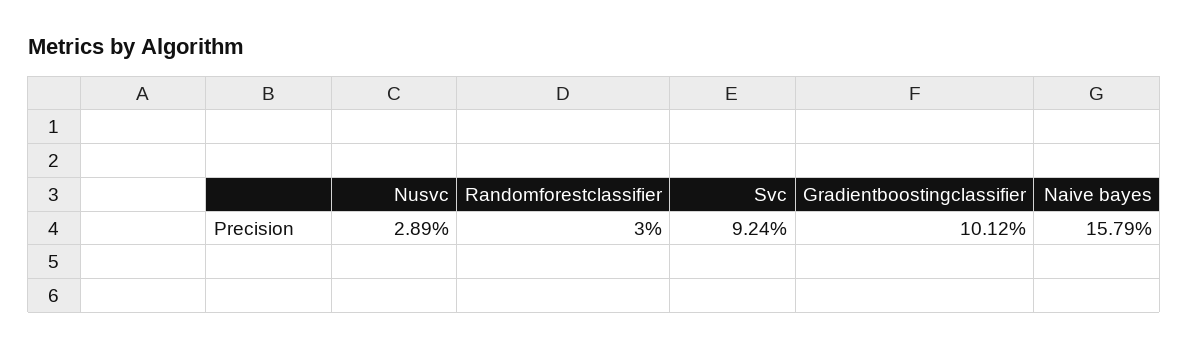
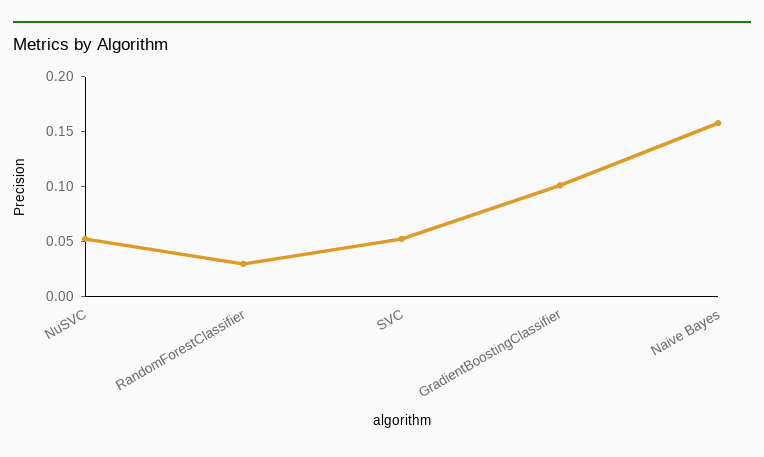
  {
-   "Nusvc": 0.0289,
+   "Nusvc": 0.05,
    "Randomforestclassifier": 0.03,
-   "Svc": 0.0924,
+   "Svc": 0.05,
    "Gradientboostingclassifier": 0.1012,
    "Naive bayes": 0.1579
  }

